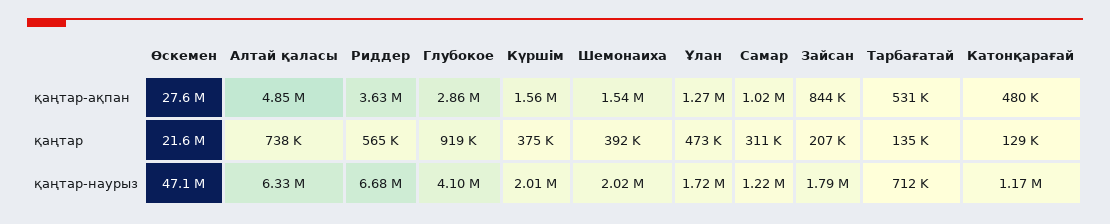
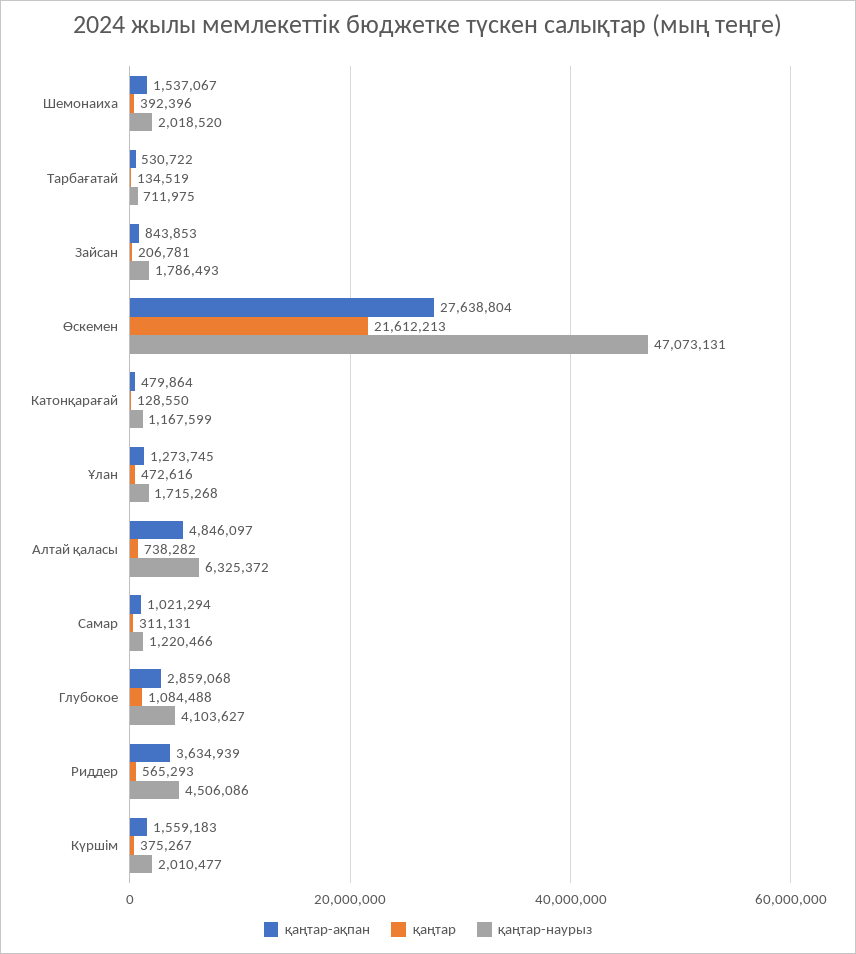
  {
    "қаңтар-ақпан": {
      "Өскемен": 27638804,
      "Алтай қаласы": 4846097,
      "Риддер": 3634939,
      "Глубокое": 2859068,
      "Күршім": 1559183,
      "Шемонаиха": 1537067,
      "Ұлан": 1273745,
      "Самар": 1021294,
      "Зайсан": 843853,
      "Тарбағатай": 530722,
      "Катонқарағай": 479864
    },
    "қаңтар": {
      "Өскемен": 21612213,
      "Алтай қаласы": 738282,
      "Риддер": 565293,
-     "Глубокое": 919000,
+     "Глубокое": 1084488,
      "Күршім": 375267,
      "Шемонаиха": 392396,
      "Ұлан": 472616,
      "Самар": 311131,
      "Зайсан": 206781,
      "Тарбағатай": 134519,
      "Катонқарағай": 128550
    },
    "қаңтар-наурыз": {
      "Өскемен": 47073131,
      "Алтай қаласы": 6325372,
-     "Риддер": 6680000,
+     "Риддер": 4506086,
      "Глубокое": 4103627,
      "Күршім": 2010477,
      "Шемонаиха": 2018520,
      "Ұлан": 1715268,
      "Самар": 1220466,
      "Зайсан": 1786493,
      "Тарбағатай": 711975,
      "Катонқарағай": 1167599
    }
  }

